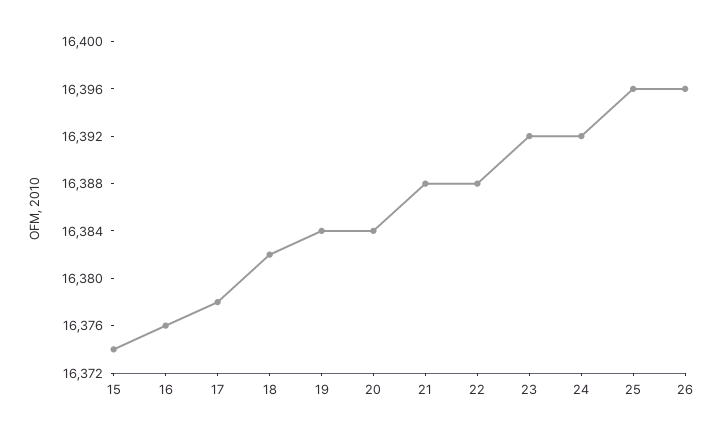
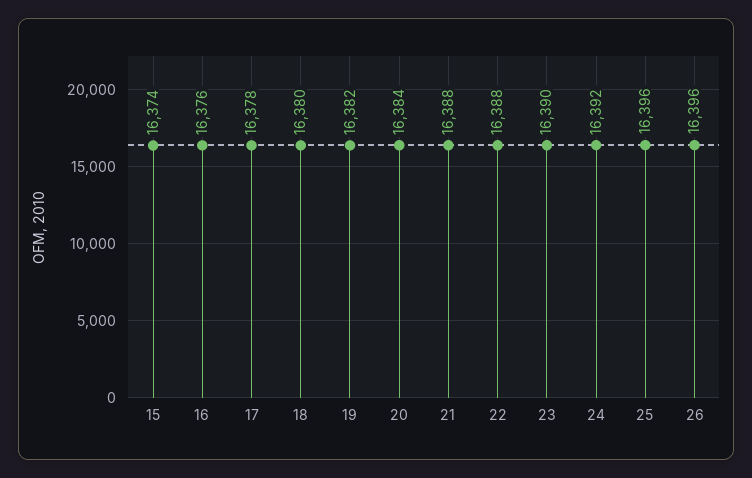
  {
    "15": 16374,
    "16": 16376,
    "17": 16378,
-   "18": 16382,
+   "18": 16380,
-   "19": 16384,
+   "19": 16382,
    "20": 16384,
    "21": 16388,
    "22": 16388,
-   "23": 16392,
+   "23": 16390,
    "24": 16392,
    "25": 16396,
    "26": 16396
  }

